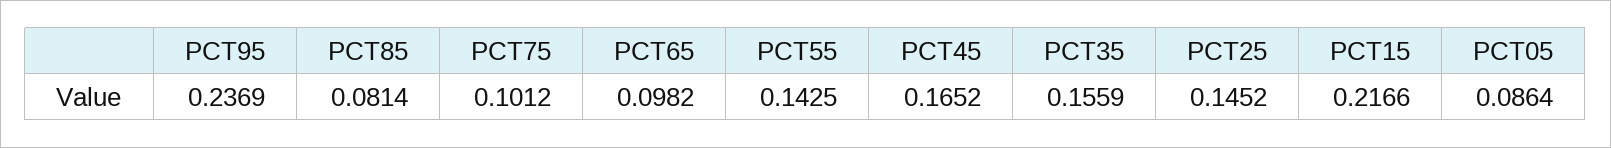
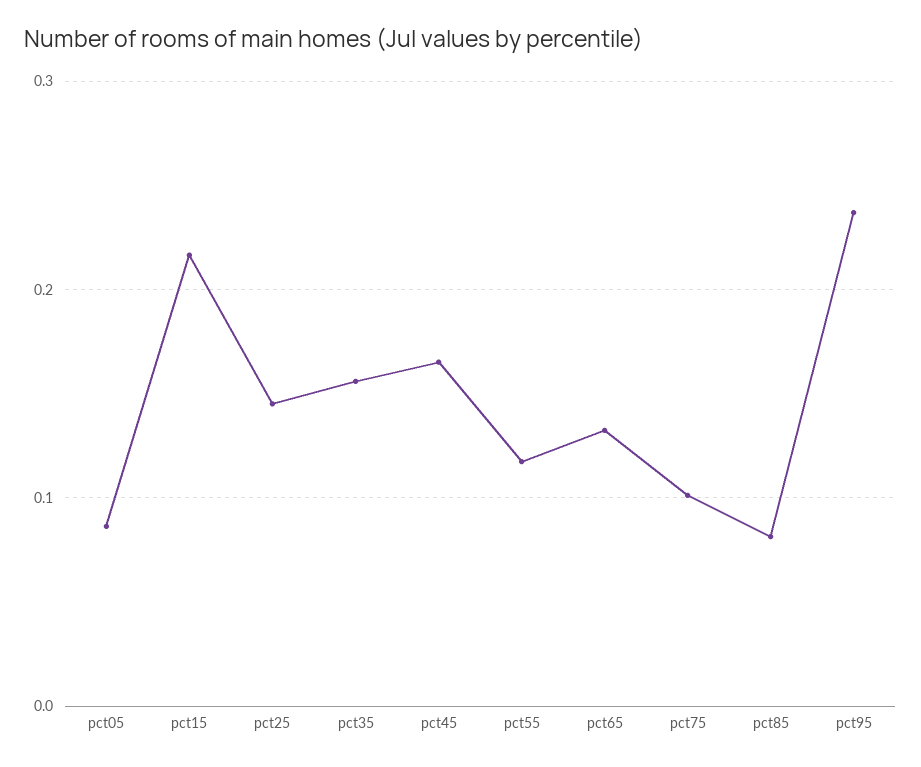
  {
    "PCT95": 0.2369,
    "PCT85": 0.0814,
    "PCT75": 0.1012,
-   "PCT65": 0.0982,
+   "PCT65": 0.13,
-   "PCT55": 0.1425,
+   "PCT55": 0.12,
    "PCT45": 0.1652,
    "PCT35": 0.1559,
    "PCT25": 0.1452,
    "PCT15": 0.2166,
    "PCT05": 0.0864
  }

